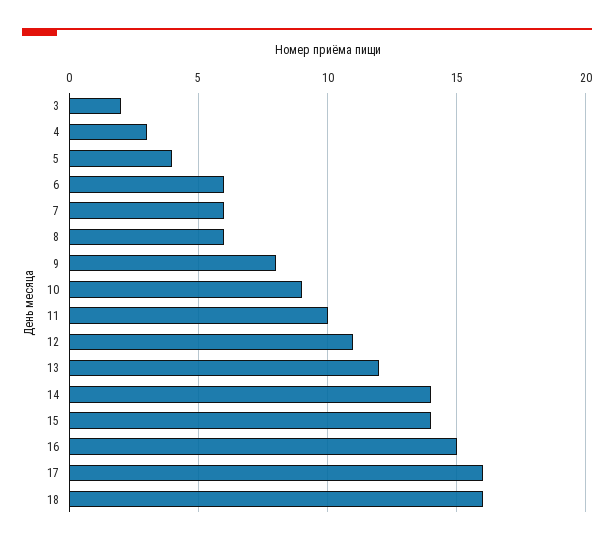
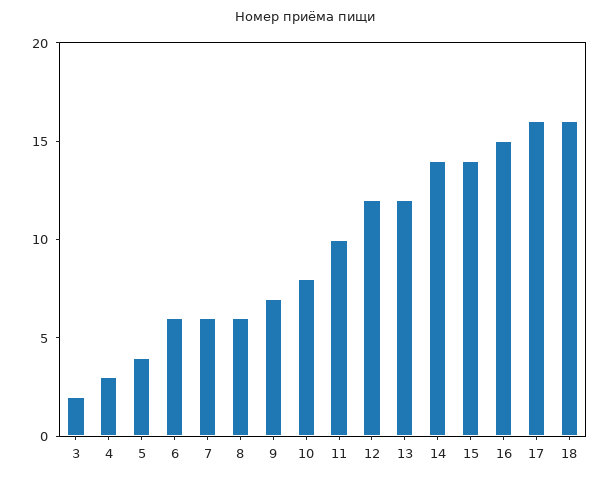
  {
    "3": 2,
    "4": 3,
    "5": 4,
    "6": 6,
    "7": 6,
    "8": 6,
-   "9": 8,
+   "9": 7,
-   "10": 9,
+   "10": 8,
    "11": 10,
-   "12": 11,
+   "12": 12,
    "13": 12,
    "14": 14,
    "15": 14,
    "16": 15,
    "17": 16,
    "18": 16
  }

